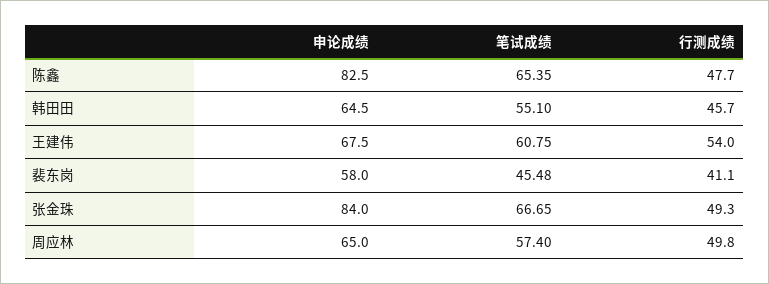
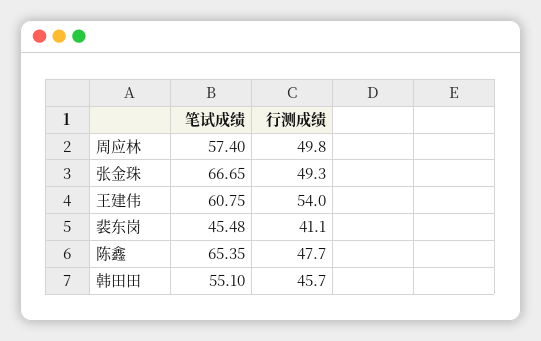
  {
-   "申论成绩": {
-     "陈鑫": 82.5,
-     "韩田田": 64.5,
-     "王建伟": 67.5,
-     "裴东岗": 58,
-     "张金珠": 84,
-     "周应林": 65
-   },
    "笔试成绩": {
      "陈鑫": 65.35,
      "韩田田": 55.1,
      "王建伟": 60.75,
      "裴东岗": 45.48,
      "张金珠": 66.65,
      "周应林": 57.4
    },
    "行测成绩": {
      "陈鑫": 47.7,
      "韩田田": 45.7,
      "王建伟": 54,
      "裴东岗": 41.1,
      "张金珠": 49.3,
      "周应林": 49.8
    }
  }

